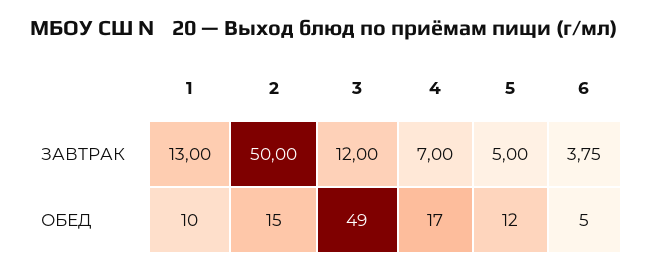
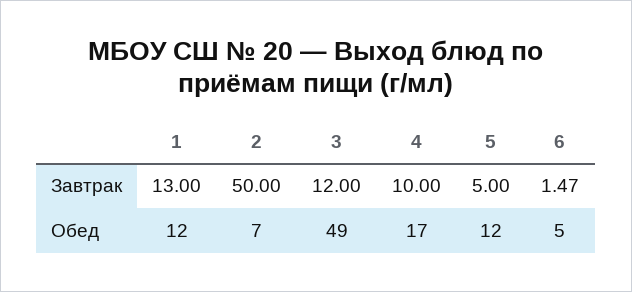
  {
    "1": {
      "ЗАВТРАК": 13,
-     "ОБЕД": 10
+     "ОБЕД": 12
    },
    "2": {
      "ЗАВТРАК": 50,
-     "ОБЕД": 15
+     "ОБЕД": 7
    },
    "3": {
      "ЗАВТРАК": 12,
      "ОБЕД": 49
    },
    "4": {
-     "ЗАВТРАК": 7,
+     "ЗАВТРАК": 10,
      "ОБЕД": 17
    },
    "5": {
      "ЗАВТРАК": 5,
      "ОБЕД": 12
    },
    "6": {
-     "ЗАВТРАК": 3.75,
+     "ЗАВТРАК": 1.47,
      "ОБЕД": 5
    }
  }

